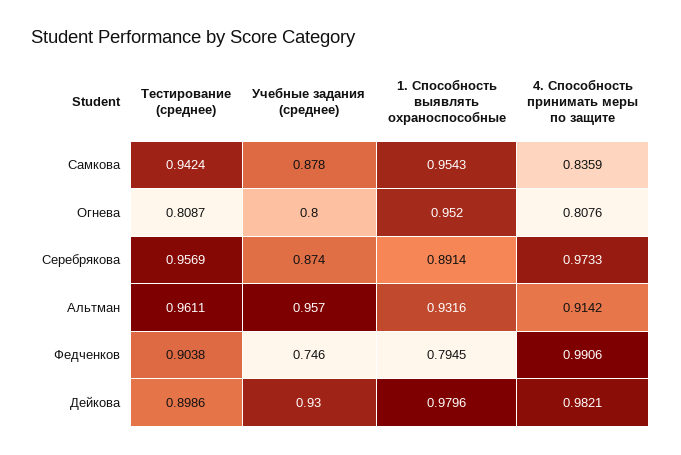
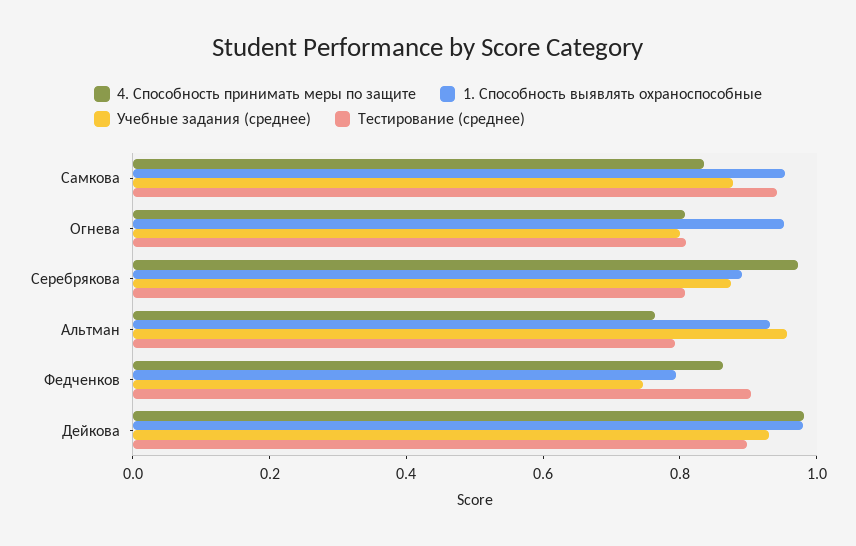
  {
    "Тестирование (среднее)": {
      "Самкова": 0.9424,
      "Огнева": 0.8087,
-     "Серебрякова": 0.9569,
+     "Серебрякова": 0.8,
-     "Альтман": 0.9611,
+     "Альтман": 0.8,
      "Федченков": 0.9038,
      "Дейкова": 0.8986
    },
    "Учебные задания (среднее)": {
      "Самкова": 0.878,
      "Огнева": 0.8,
      "Серебрякова": 0.874,
      "Альтман": 0.957,
      "Федченков": 0.746,
      "Дейкова": 0.93
    },
    "1. Способность выявлять охраноспособные": {
      "Самкова": 0.9543,
      "Огнева": 0.952,
      "Серебрякова": 0.8914,
      "Альтман": 0.9316,
      "Федченков": 0.7945,
      "Дейкова": 0.9796
    },
    "4. Способность принимать меры по защите": {
      "Самкова": 0.8359,
      "Огнева": 0.8076,
      "Серебрякова": 0.9733,
-     "Альтман": 0.9142,
+     "Альтман": 0.75,
-     "Федченков": 0.9906,
+     "Федченков": 0.85,
      "Дейкова": 0.9821
    }
  }

